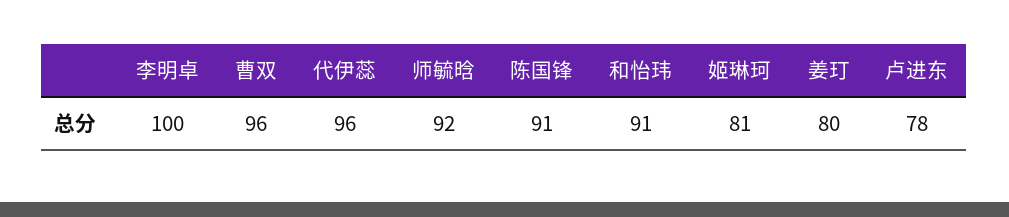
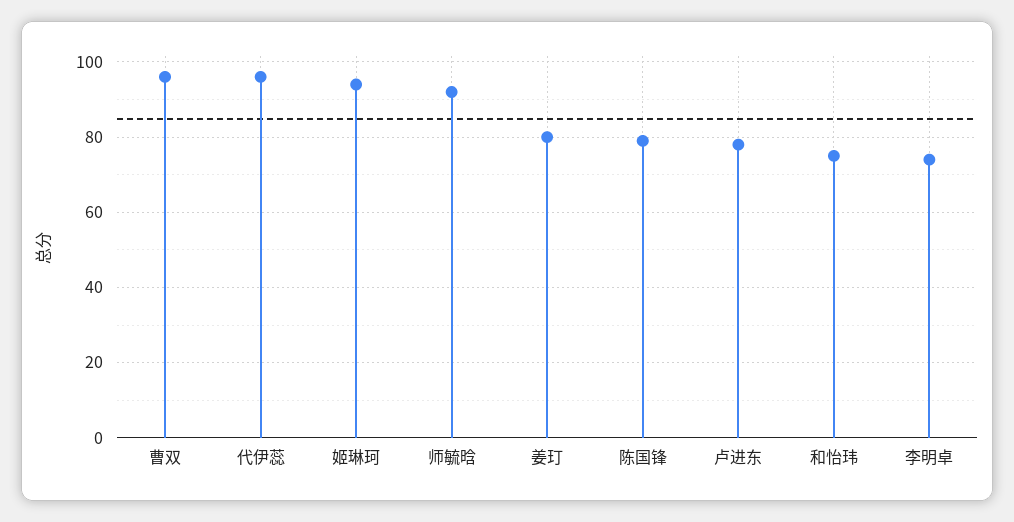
  {
-   "李明卓": 100,
+   "李明卓": 75,
    "曹双": 96,
    "代伊蕊": 96,
    "师毓晗": 92,
-   "陈国锋": 91,
+   "陈国锋": 80,
-   "和怡玮": 91,
+   "和怡玮": 75,
-   "姬琳珂": 81,
+   "姬琳珂": 95,
    "姜玎": 80,
    "卢进东": 78
  }

